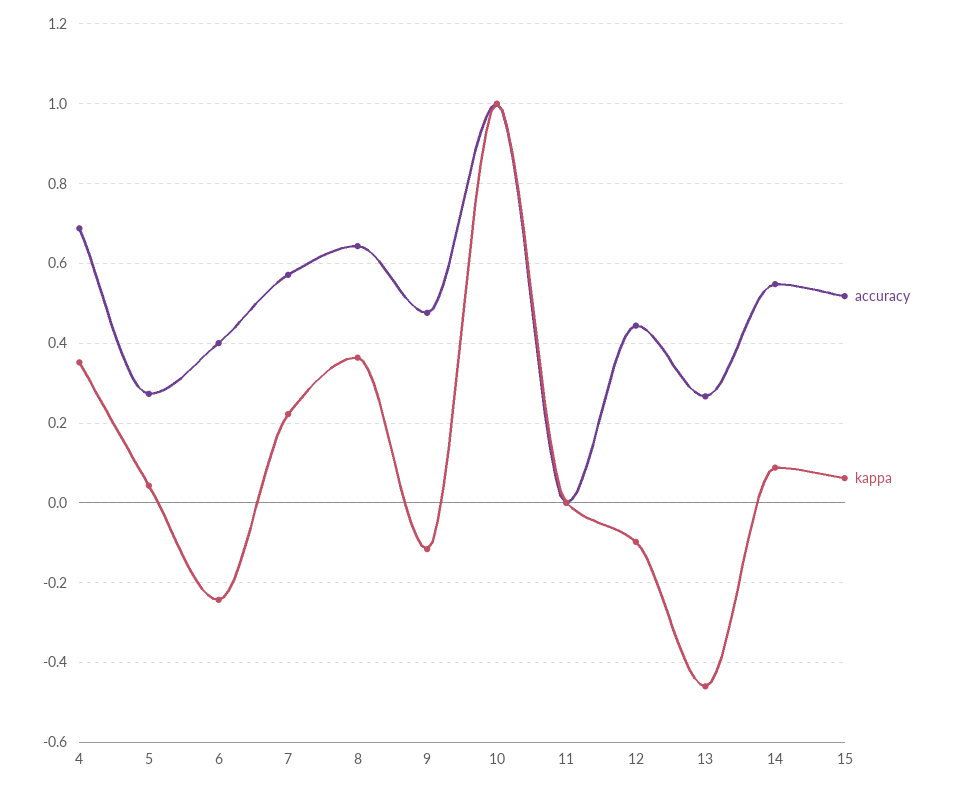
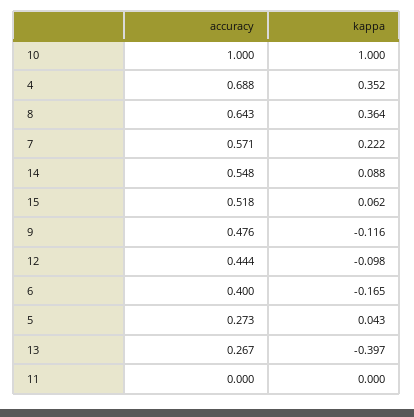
  {
    "accuracy": {
      "4": 0.688,
      "5": 0.273,
      "6": 0.4,
      "7": 0.571,
      "8": 0.643,
      "9": 0.476,
      "10": 1,
      "11": 0,
      "12": 0.444,
      "13": 0.267,
      "14": 0.548,
      "15": 0.518
    },
    "kappa": {
      "4": 0.352,
      "5": 0.043,
-     "6": -0.24,
+     "6": -0.165,
      "7": 0.222,
      "8": 0.364,
      "9": -0.116,
      "10": 1,
      "11": 0,
      "12": -0.098,
-     "13": -0.46,
+     "13": -0.397,
      "14": 0.088,
      "15": 0.062
    }
  }

